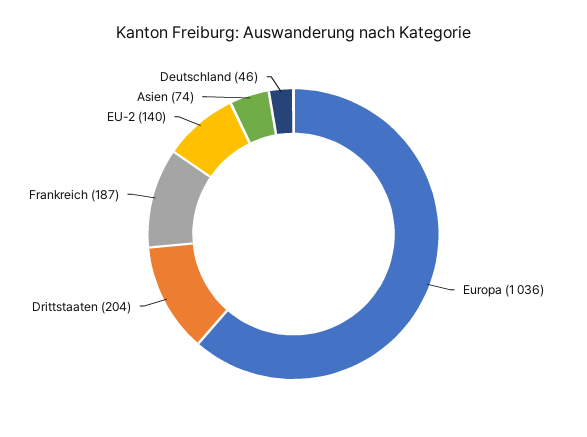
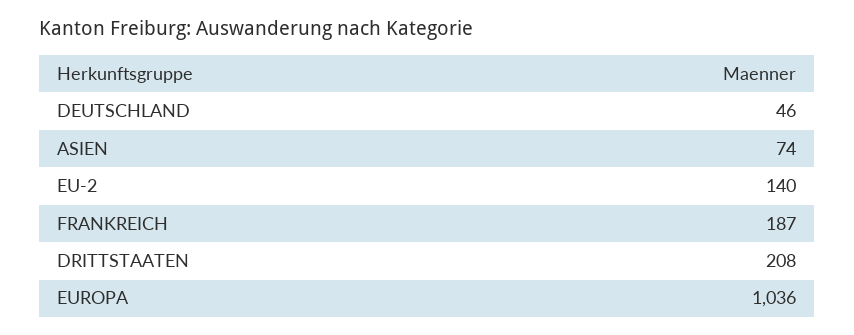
  {
    "Europa": 1036,
-   "Drittstaaten": 204,
+   "Drittstaaten": 208,
    "Frankreich": 187,
    "EU-2": 140,
    "Asien": 74,
    "Deutschland": 46
  }

